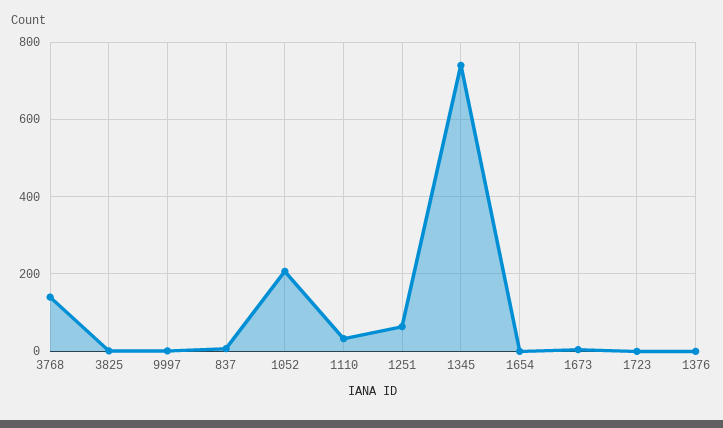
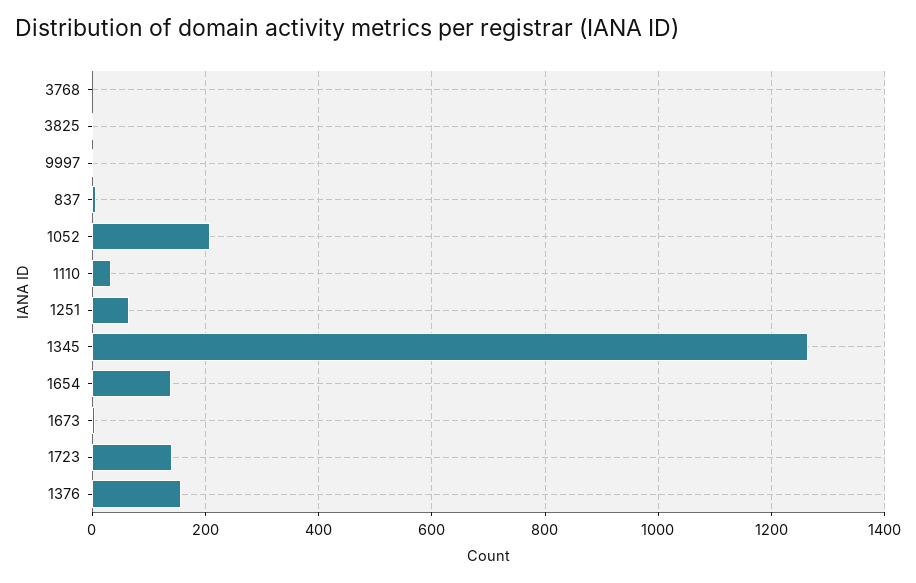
  {
-   "3768": 140,
+   "3768": 0,
    "3825": 0,
    "9997": 0,
    "837": 0,
    "1052": 200,
    "1110": 40,
    "1251": 60,
-   "1345": 740,
+   "1345": 1260,
-   "1654": 0,
+   "1654": 140,
    "1673": 0,
-   "1723": 0,
+   "1723": 140,
-   "1376": 0
+   "1376": 160
  }

